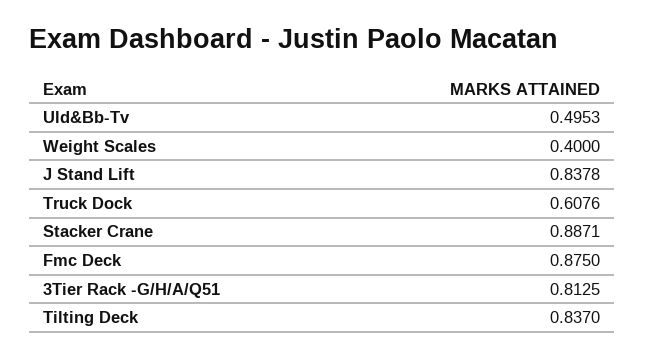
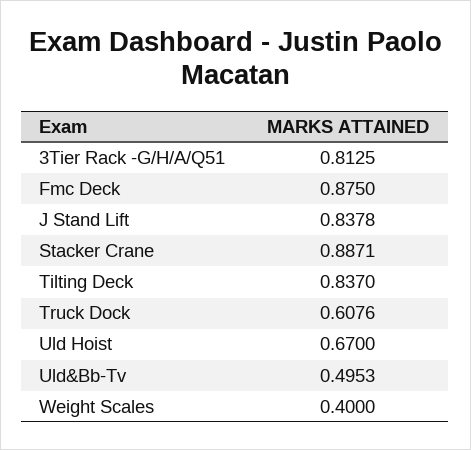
  {
    "Uld&Bb-Tv": 0.4953,
    "Weight Scales": 0.4,
    "J Stand Lift": 0.8378,
    "Truck Dock": 0.6076,
    "Stacker Crane": 0.8871,
    "Fmc Deck": 0.875,
    "3Tier Rack -G/H/A/Q51": 0.8125,
-   "Tilting Deck": 0.837
+   "Tilting Deck": 0.837,
+   "Uld Hoist": 0.67
  }

